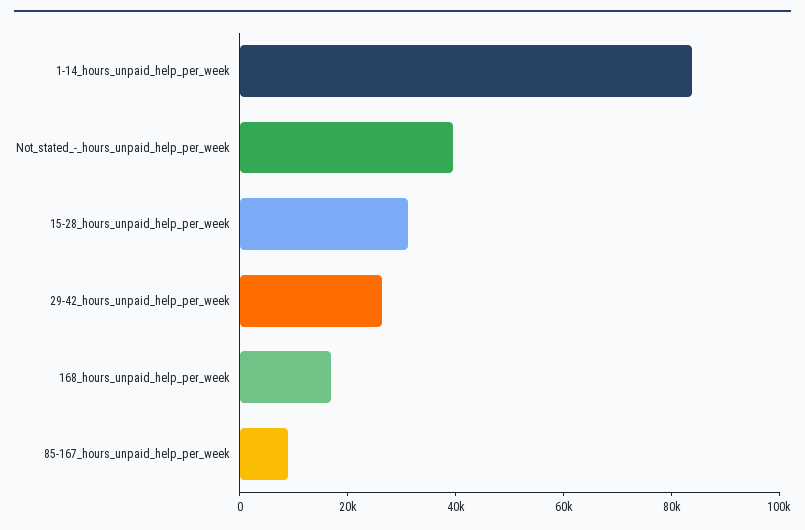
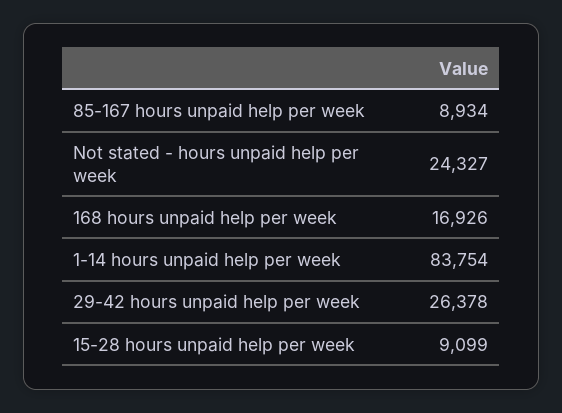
  {
    "1-14_hours_unpaid_help_per_week": 83754,
-   "Not_stated_-_hours_unpaid_help_per_week": 40000,
+   "Not_stated_-_hours_unpaid_help_per_week": 24327,
-   "15-28_hours_unpaid_help_per_week": 30000,
+   "15-28_hours_unpaid_help_per_week": 9099,
    "29-42_hours_unpaid_help_per_week": 26378,
    "168_hours_unpaid_help_per_week": 16926,
    "85-167_hours_unpaid_help_per_week": 8934
  }

